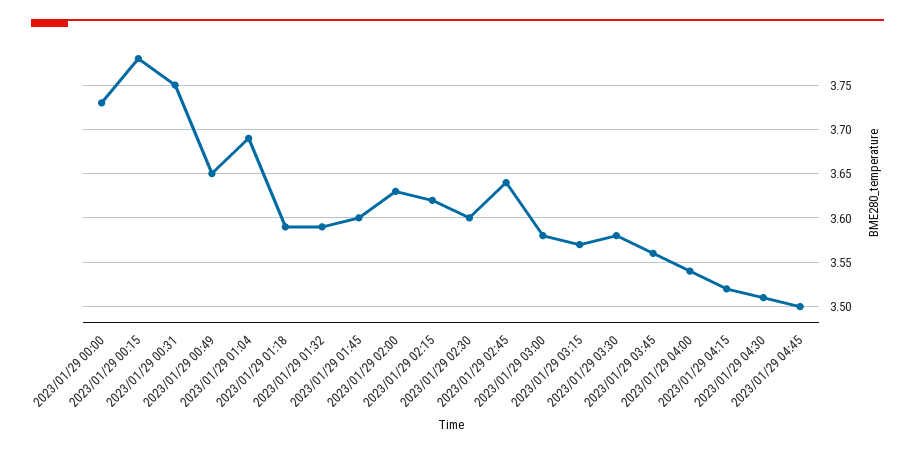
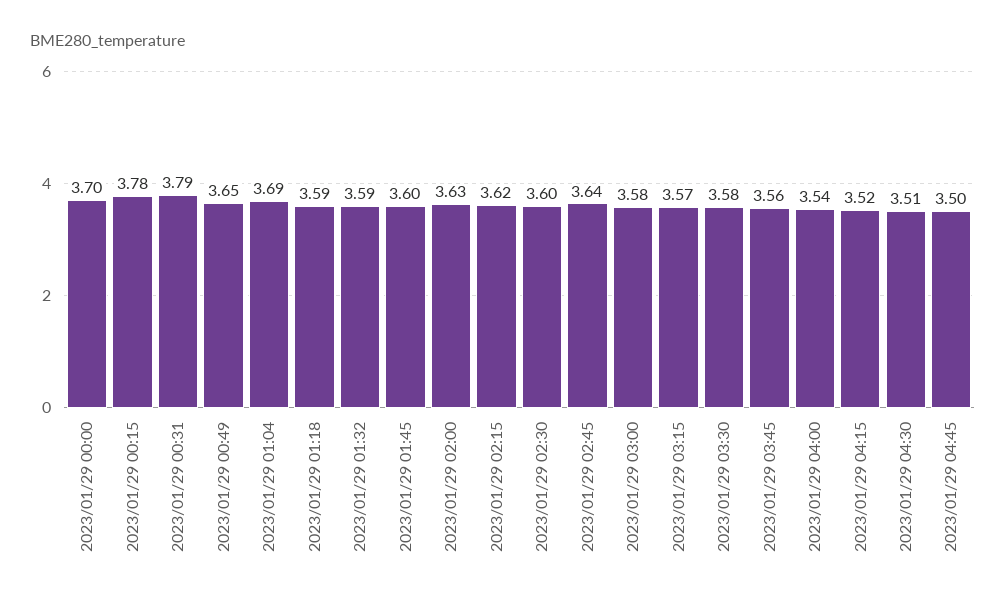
  {
-   "2023/01/29 00:00": 3.73,
+   "2023/01/29 00:00": 3.7,
    "2023/01/29 00:15": 3.78,
-   "2023/01/29 00:31": 3.75,
+   "2023/01/29 00:31": 3.79,
    "2023/01/29 00:49": 3.65,
    "2023/01/29 01:04": 3.69,
    "2023/01/29 01:18": 3.59,
    "2023/01/29 01:32": 3.59,
    "2023/01/29 01:45": 3.6,
    "2023/01/29 02:00": 3.63,
    "2023/01/29 02:15": 3.62,
    "2023/01/29 02:30": 3.6,
    "2023/01/29 02:45": 3.64,
    "2023/01/29 03:00": 3.58,
    "2023/01/29 03:15": 3.57,
    "2023/01/29 03:30": 3.58,
    "2023/01/29 03:45": 3.56,
    "2023/01/29 04:00": 3.54,
    "2023/01/29 04:15": 3.52,
    "2023/01/29 04:30": 3.51,
    "2023/01/29 04:45": 3.5
  }

